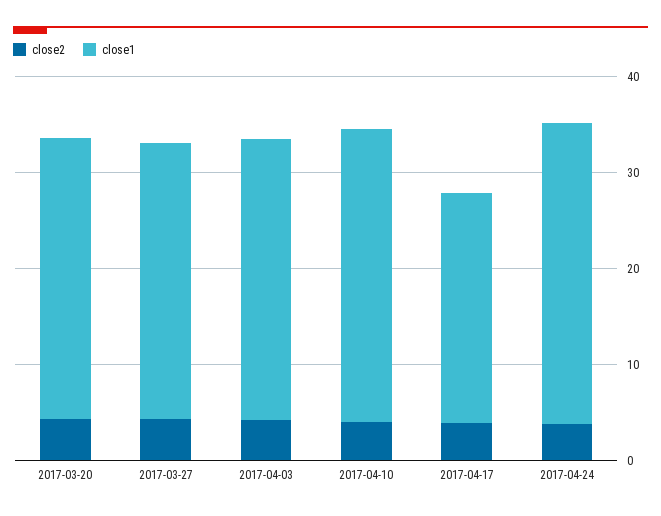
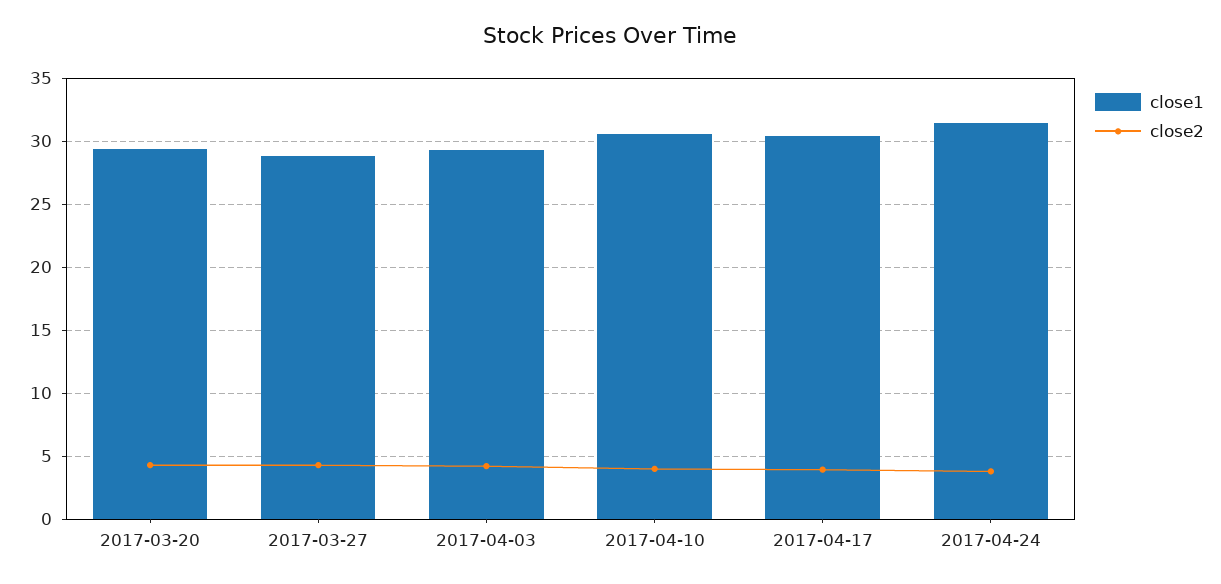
  {
    "close2": {
      "2017-03-20": 4.5,
      "2017-03-27": 4.5,
      "2017-04-03": 4,
      "2017-04-10": 4,
      "2017-04-17": 4,
      "2017-04-24": 4
    },
    "close1": {
      "2017-03-20": 29.5,
      "2017-03-27": 29,
      "2017-04-03": 29.5,
      "2017-04-10": 30.5,
-     "2017-04-17": 24,
+     "2017-04-17": 30.5,
      "2017-04-24": 31.5
    }
  }

